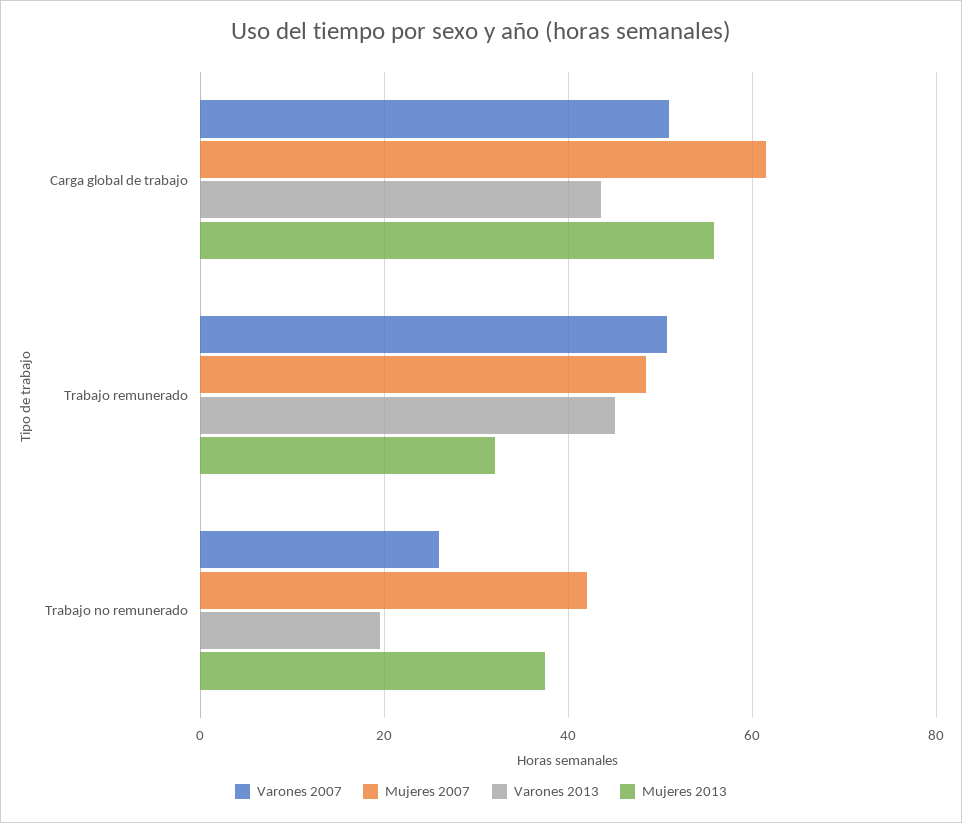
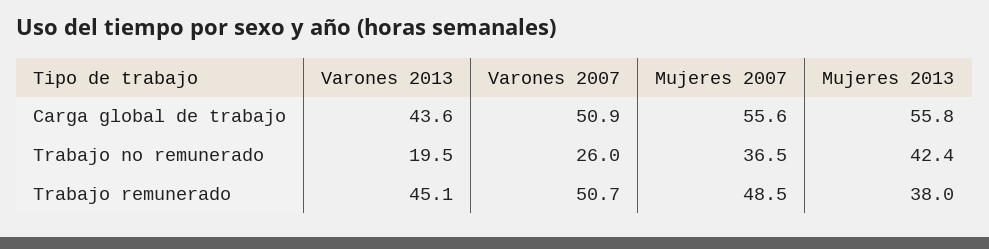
  {
    "Varones 2007": {
      "Carga global de trabajo": 50.9,
      "Trabajo remunerado": 50.7,
      "Trabajo no remunerado": 26
    },
    "Mujeres 2007": {
-     "Carga global de trabajo": 62,
+     "Carga global de trabajo": 55.6,
      "Trabajo remunerado": 48.5,
-     "Trabajo no remunerado": 42
+     "Trabajo no remunerado": 36.5
    },
    "Varones 2013": {
      "Carga global de trabajo": 43.6,
      "Trabajo remunerado": 45.1,
      "Trabajo no remunerado": 19.5
    },
    "Mujeres 2013": {
      "Carga global de trabajo": 55.8,
-     "Trabajo remunerado": 32,
+     "Trabajo remunerado": 38,
-     "Trabajo no remunerado": 38
+     "Trabajo no remunerado": 42.4
    }
  }

